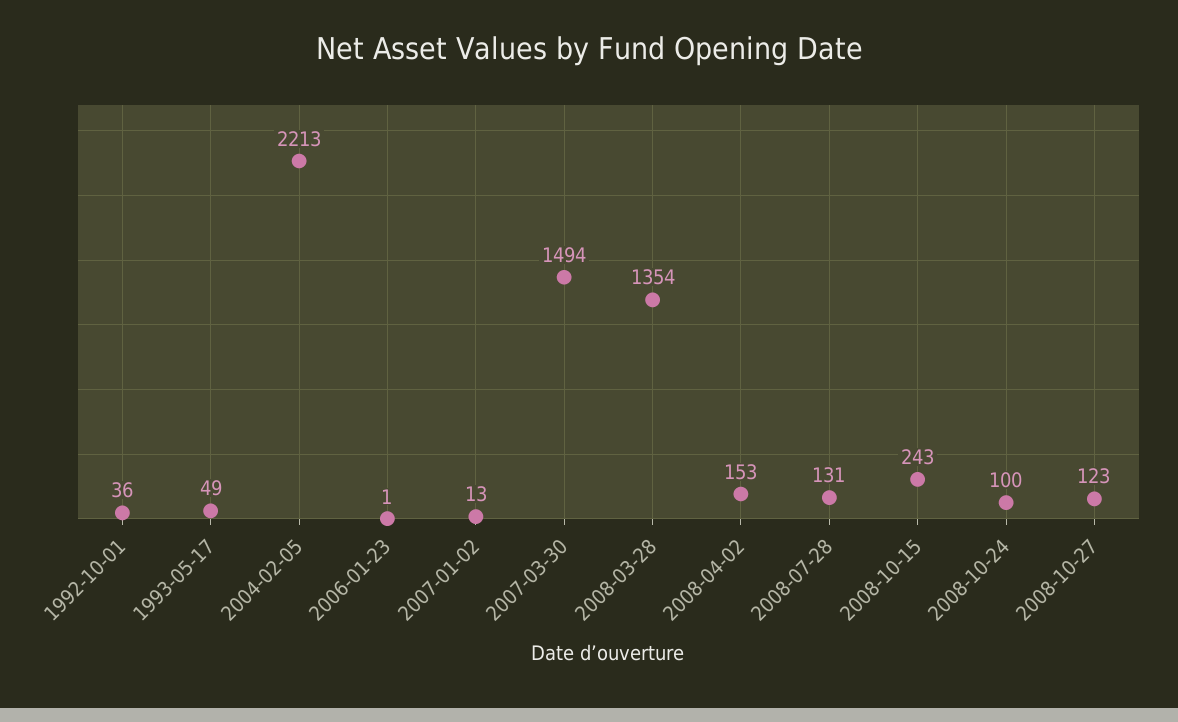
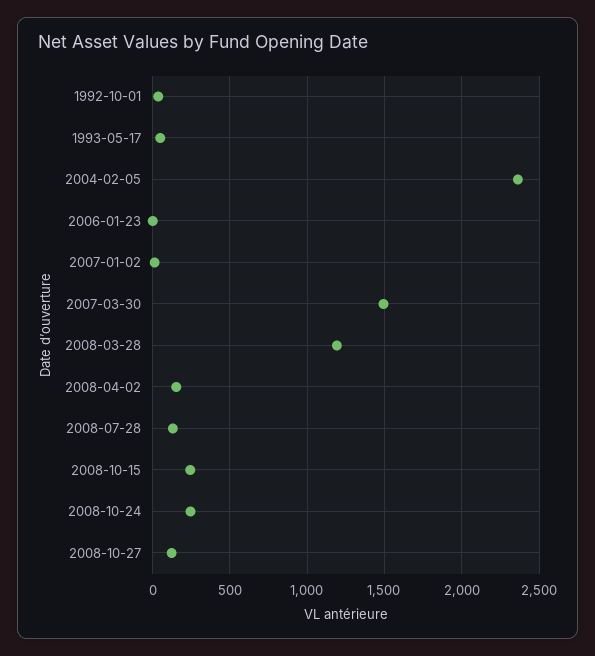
  {
    "1992-10-01": 36,
    "1993-05-17": 49,
-   "2004-02-05": 2213,
+   "2004-02-05": 2350,
    "2006-01-23": 1,
    "2007-01-02": 13,
    "2007-03-30": 1494,
-   "2008-03-28": 1354,
+   "2008-03-28": 1200,
    "2008-04-02": 153,
    "2008-07-28": 131,
    "2008-10-15": 243,
-   "2008-10-24": 100,
+   "2008-10-24": 250,
    "2008-10-27": 123
  }

